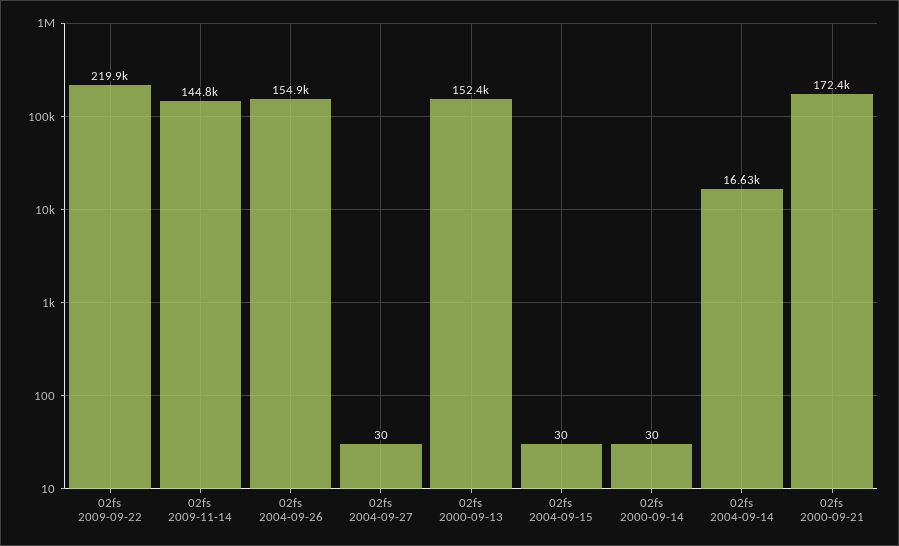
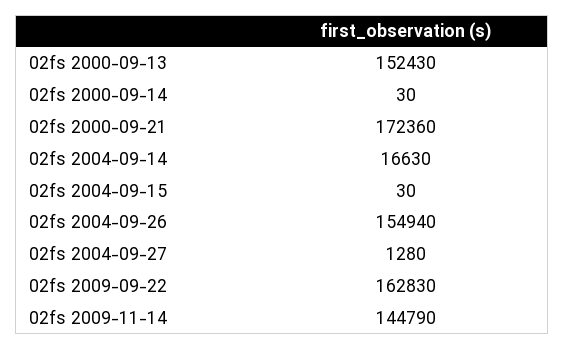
  {
-   "02fs 2009-09-22": 219900,
+   "02fs 2009-09-22": 162830,
    "02fs 2009-11-14": 144790,
    "02fs 2004-09-26": 154940,
-   "02fs 2004-09-27": 30,
+   "02fs 2004-09-27": 1280,
    "02fs 2000-09-13": 152430,
    "02fs 2004-09-15": 30,
    "02fs 2000-09-14": 30,
    "02fs 2004-09-14": 16630,
    "02fs 2000-09-21": 172360
  }

